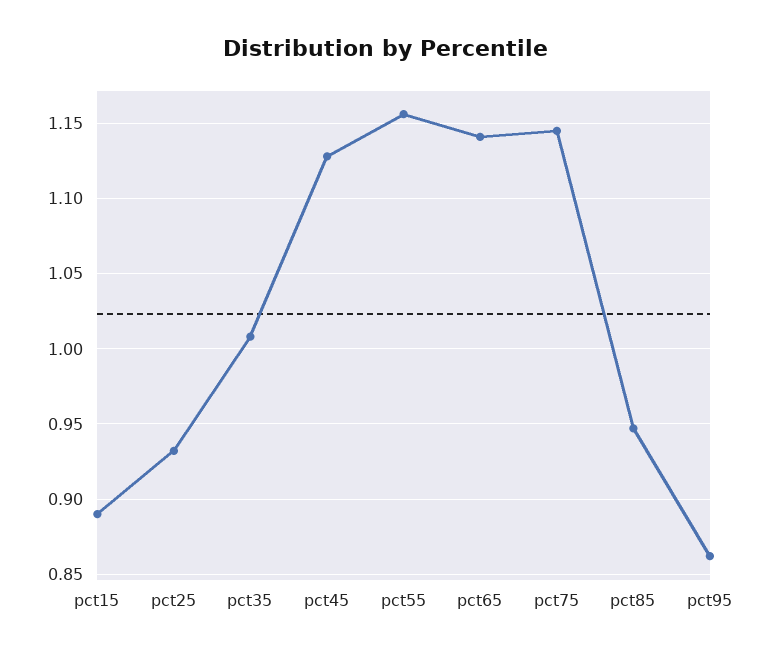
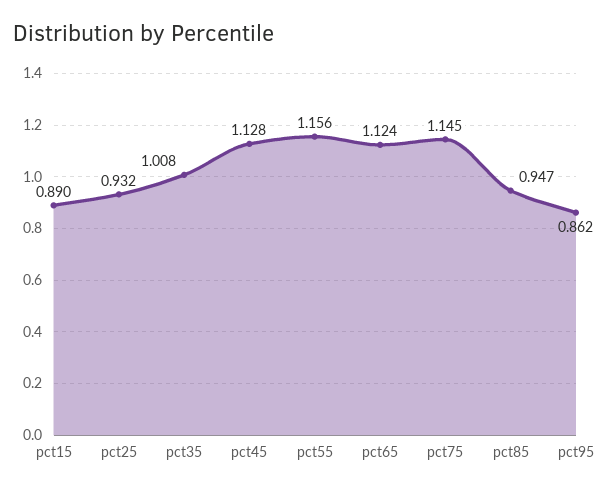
  {
    "pct15": 0.89,
    "pct25": 0.932,
    "pct35": 1.008,
    "pct45": 1.128,
    "pct55": 1.156,
-   "pct65": 1.14,
+   "pct65": 1.124,
    "pct75": 1.145,
    "pct85": 0.947,
    "pct95": 0.862
  }

